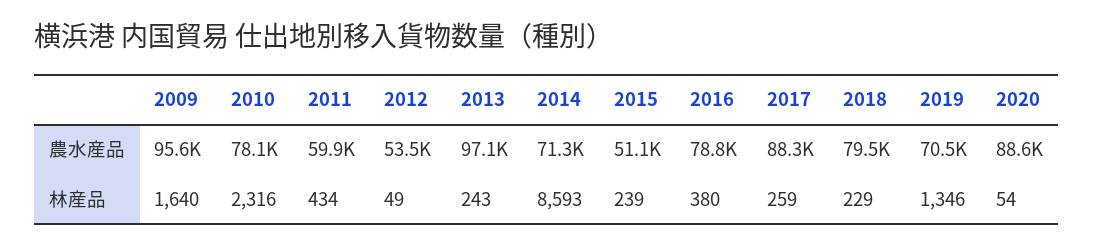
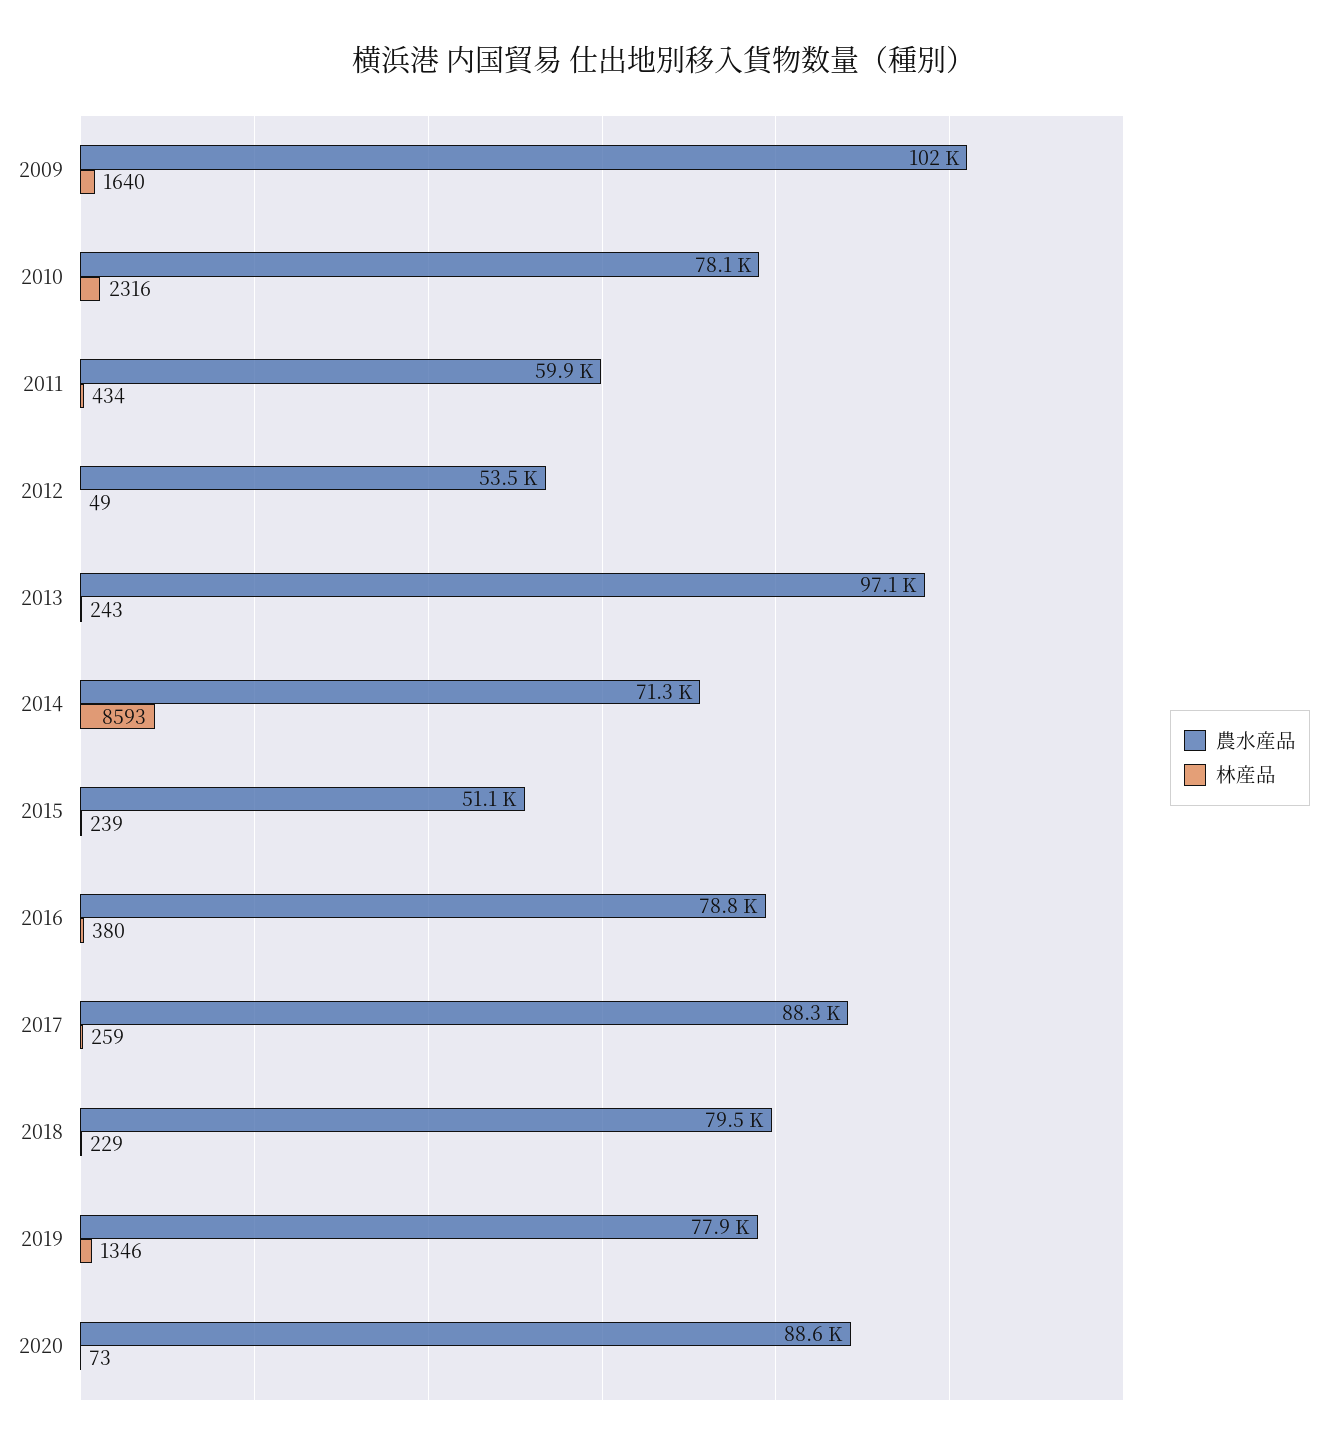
  {
    "農水産品": {
-     "2009": 95600,
+     "2009": 102000,
      "2010": 78100,
      "2011": 59900,
      "2012": 53500,
      "2013": 97100,
      "2014": 71300,
      "2015": 51100,
      "2016": 78800,
      "2017": 88300,
      "2018": 79500,
-     "2019": 70500,
+     "2019": 77900,
      "2020": 88600
    },
    "林産品": {
      "2009": 1640,
      "2010": 2316,
      "2011": 434,
      "2012": 49,
      "2013": 243,
      "2014": 8593,
      "2015": 239,
      "2016": 380,
      "2017": 259,
      "2018": 229,
      "2019": 1346,
-     "2020": 54
+     "2020": 73
    }
  }

